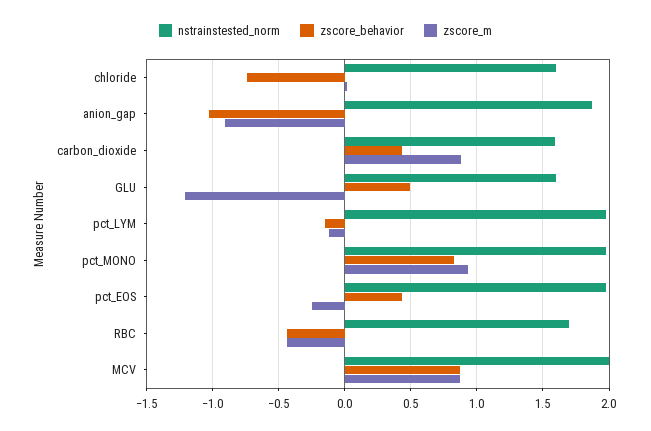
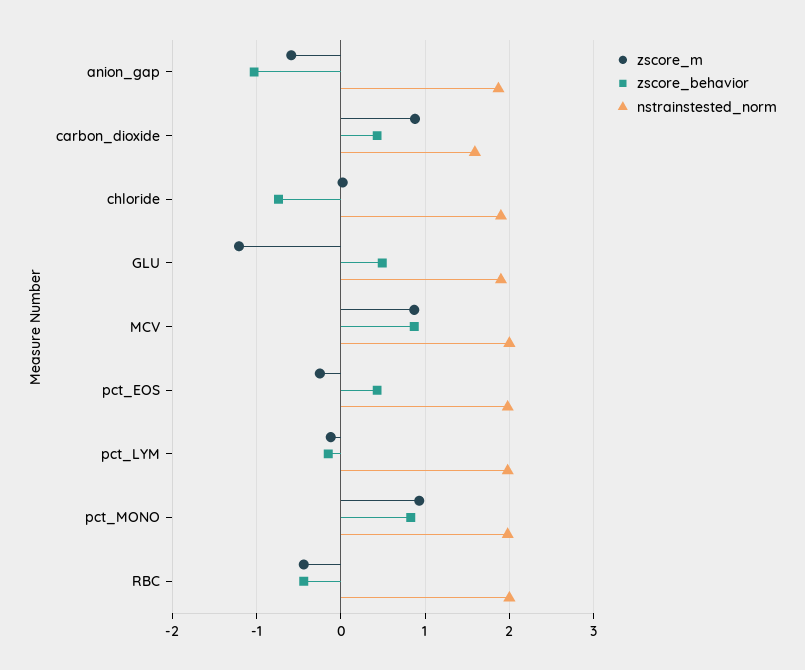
  {
    "nstrainstested_norm": {
-     "chloride": 1.6,
+     "chloride": 1.9,
      "anion_gap": 1.85,
      "carbon_dioxide": 1.6,
-     "GLU": 1.6,
+     "GLU": 1.9,
      "pct_LYM": 2,
      "pct_MONO": 2,
      "pct_EOS": 2,
-     "RBC": 1.7,
+     "RBC": 2,
      "MCV": 2
    },
    "zscore_behavior": {
      "chloride": -0.75,
      "anion_gap": -1.05,
      "carbon_dioxide": 0.45,
      "GLU": 0.5,
      "pct_LYM": -0.15,
      "pct_MONO": 0.85,
      "pct_EOS": 0.45,
      "RBC": -0.45,
      "MCV": 0.85
    },
    "zscore_m": {
      "chloride": 0,
-     "anion_gap": -0.9,
+     "anion_gap": -0.6,
      "carbon_dioxide": 0.9,
      "GLU": -1.2,
      "pct_LYM": -0.1,
      "pct_MONO": 0.95,
      "pct_EOS": -0.25,
      "RBC": -0.45,
      "MCV": 0.85
    }
  }

